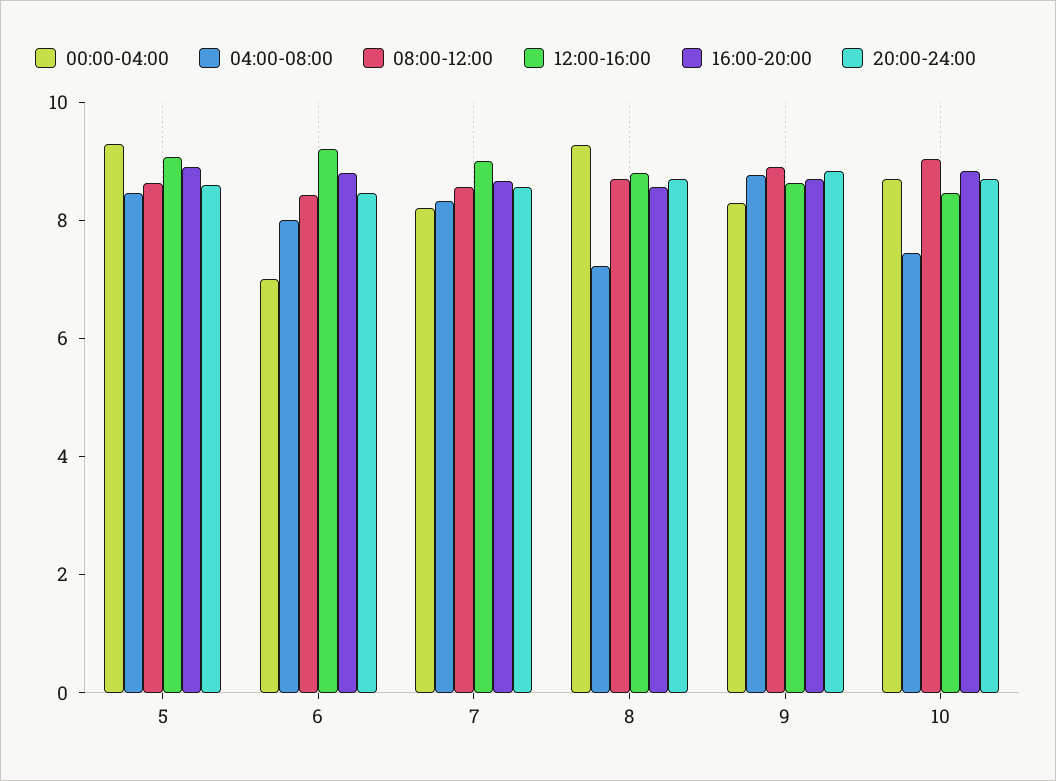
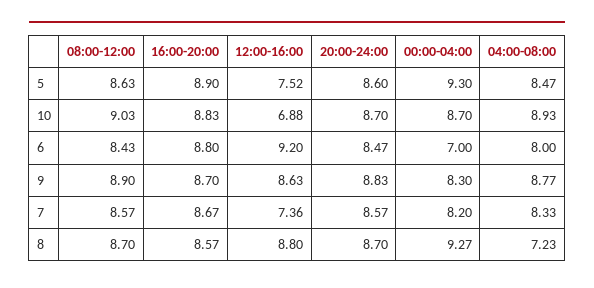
  {
    "00:00-04:00": {
      "5": 9.3,
      "6": 7,
      "7": 8.2,
      "8": 9.27,
      "9": 8.3,
      "10": 8.7
    },
    "04:00-08:00": {
      "5": 8.47,
      "6": 8,
      "7": 8.33,
      "8": 7.23,
      "9": 8.77,
-     "10": 7.5
+     "10": 8.93
    },
    "08:00-12:00": {
      "5": 8.63,
      "6": 8.43,
      "7": 8.57,
      "8": 8.7,
      "9": 8.9,
      "10": 9.03
    },
    "12:00-16:00": {
-     "5": 9,
+     "5": 7.52,
      "6": 9.2,
-     "7": 9,
+     "7": 7.36,
      "8": 8.8,
      "9": 8.63,
-     "10": 8.5
+     "10": 6.88
    },
    "16:00-20:00": {
      "5": 8.9,
      "6": 8.8,
      "7": 8.67,
      "8": 8.57,
      "9": 8.7,
      "10": 8.83
    },
    "20:00-24:00": {
      "5": 8.6,
      "6": 8.47,
      "7": 8.57,
      "8": 8.7,
      "9": 8.83,
      "10": 8.7
    }
  }

